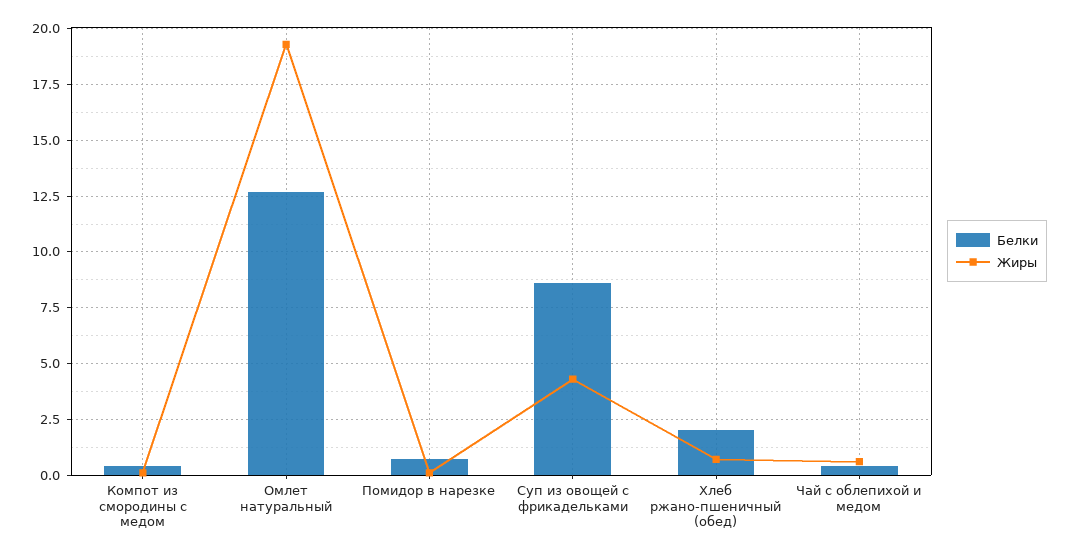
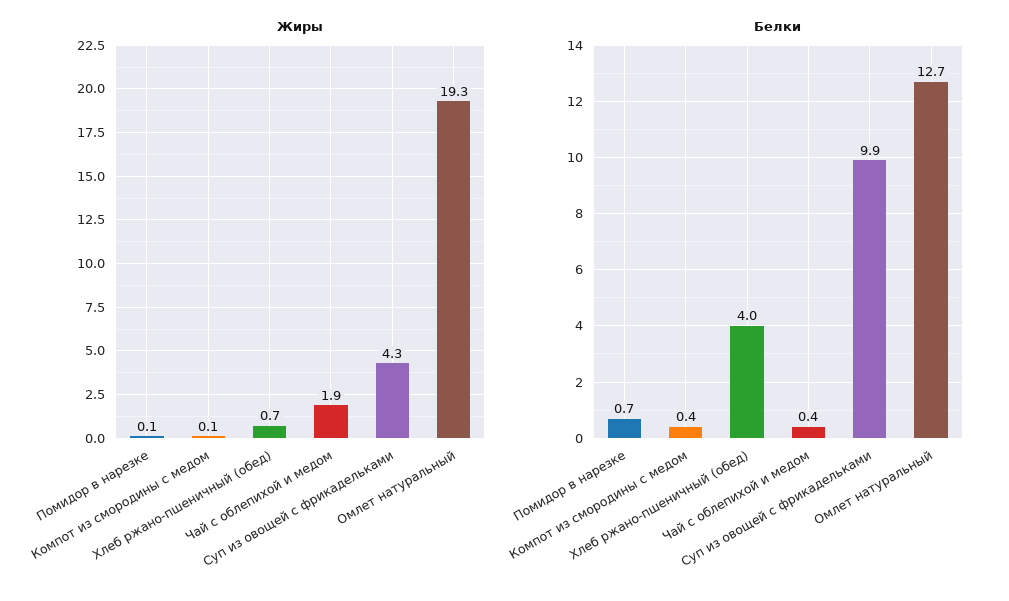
  {
    "Белки": {
      "Компот из смородины с медом": 0.4,
      "Омлет натуральный": 12.7,
      "Помидор в нарезке": 0.7,
-     "Суп из овощей с фрикадельками": 8.5,
+     "Суп из овощей с фрикадельками": 9.9,
-     "Хлеб ржано-пшеничный (обед)": 2,
+     "Хлеб ржано-пшеничный (обед)": 4,
      "Чай с облепихой и медом": 0.4
    },
    "Жиры": {
      "Компот из смородины с медом": 0.1,
      "Омлет натуральный": 19.3,
      "Помидор в нарезке": 0.1,
      "Суп из овощей с фрикадельками": 4.3,
      "Хлеб ржано-пшеничный (обед)": 0.7,
-     "Чай с облепихой и медом": 0.5
+     "Чай с облепихой и медом": 1.9
    }
  }

